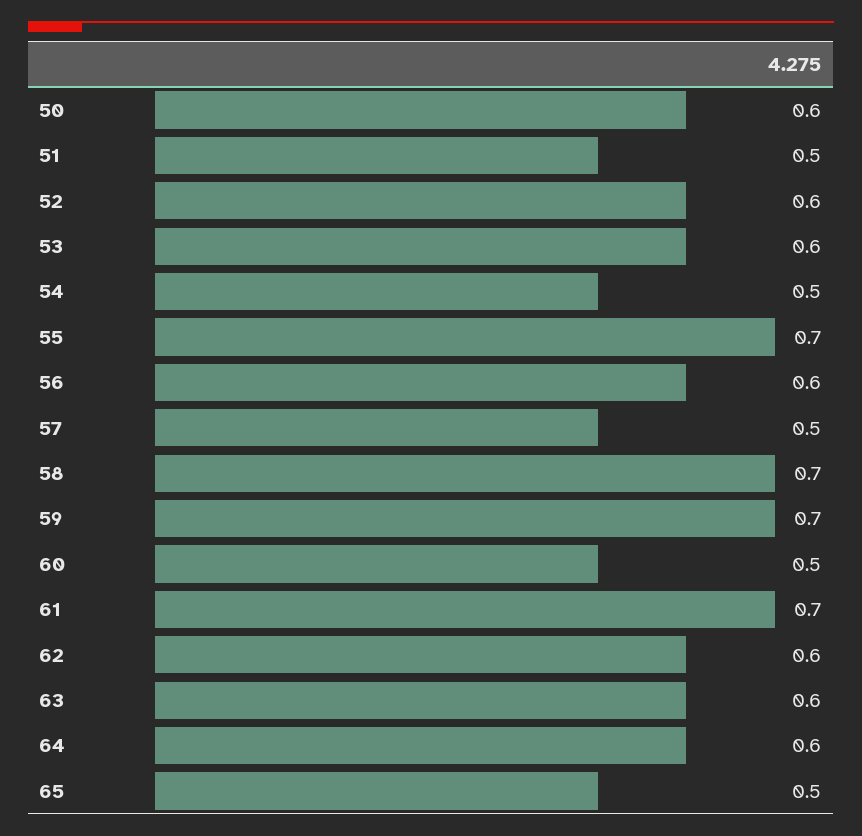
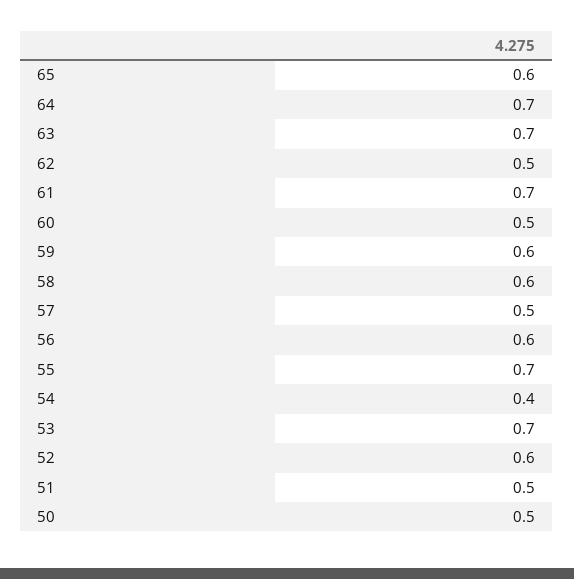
  {
-   "50": 0.6,
+   "50": 0.5,
    "51": 0.5,
    "52": 0.6,
-   "53": 0.6,
+   "53": 0.7,
-   "54": 0.5,
+   "54": 0.4,
    "55": 0.7,
    "56": 0.6,
    "57": 0.5,
-   "58": 0.7,
+   "58": 0.6,
-   "59": 0.7,
+   "59": 0.6,
    "60": 0.5,
    "61": 0.7,
-   "62": 0.6,
+   "62": 0.5,
-   "63": 0.6,
+   "63": 0.7,
-   "64": 0.6,
+   "64": 0.7,
-   "65": 0.5
+   "65": 0.6
  }

